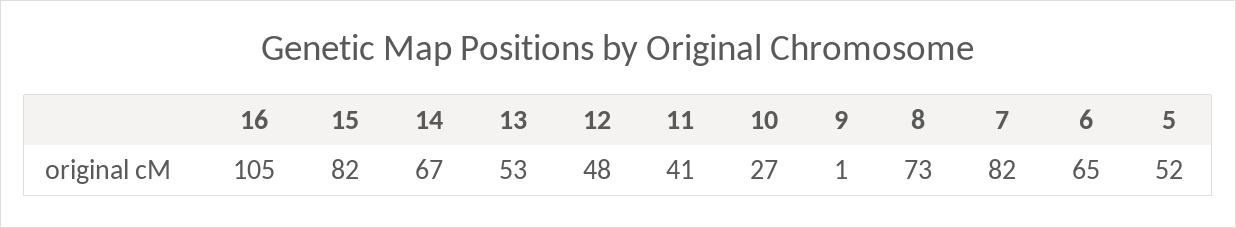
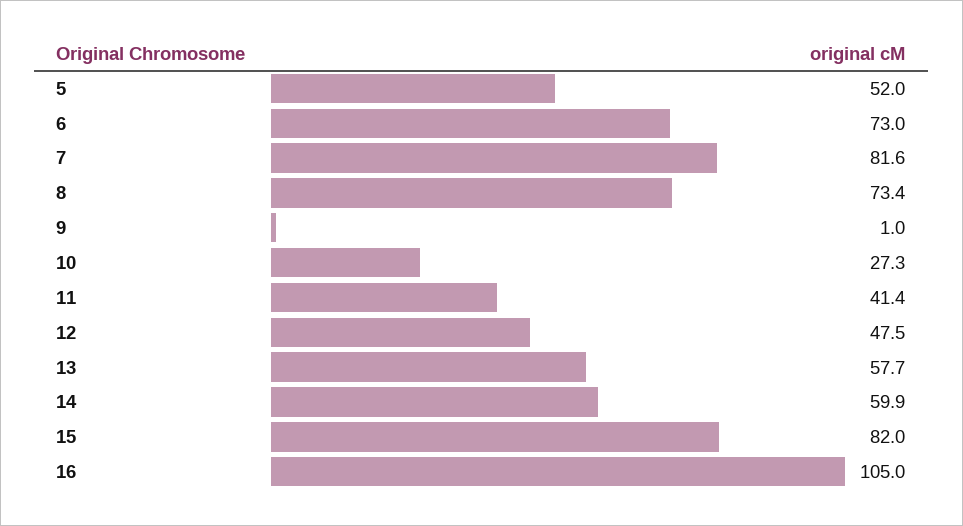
  {
    "16": 105,
    "15": 82,
-   "14": 67,
+   "14": 59.9,
-   "13": 53,
+   "13": 57.7,
    "12": 47.5,
    "11": 41.4,
    "10": 27.3,
    "9": 1,
    "8": 73.4,
    "7": 81.6,
-   "6": 65,
+   "6": 73,
    "5": 52
  }

